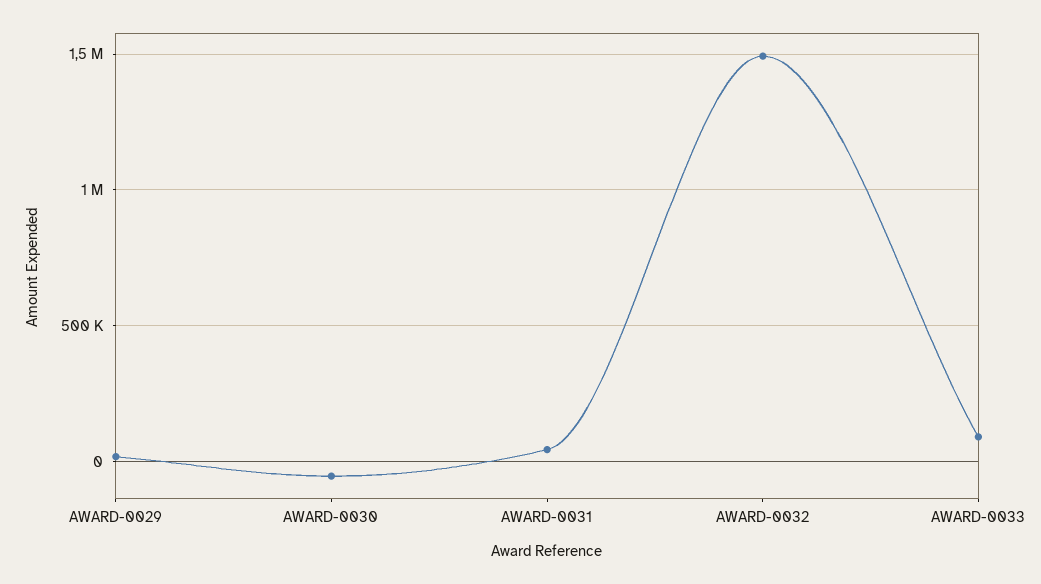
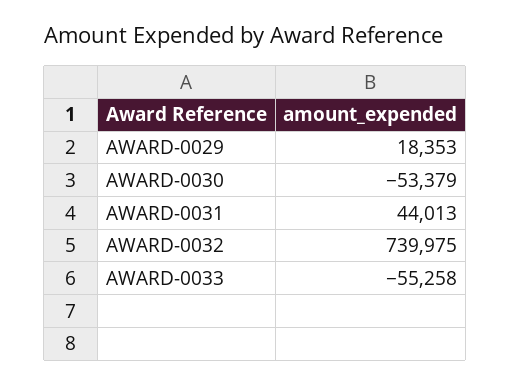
  {
    "AWARD-0029": 18353,
    "AWARD-0030": -53379,
    "AWARD-0031": 44013,
-   "AWARD-0032": 1500000,
+   "AWARD-0032": 739975,
-   "AWARD-0033": 100000
+   "AWARD-0033": -55258
  }

